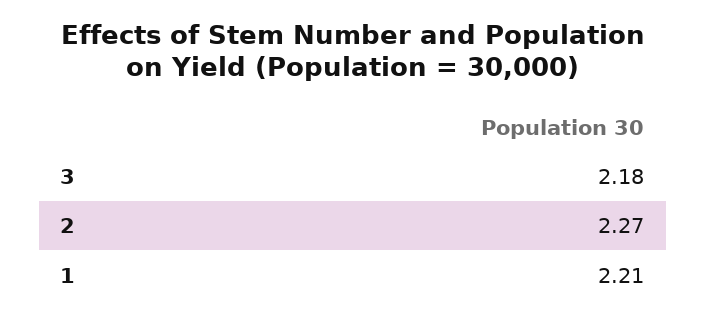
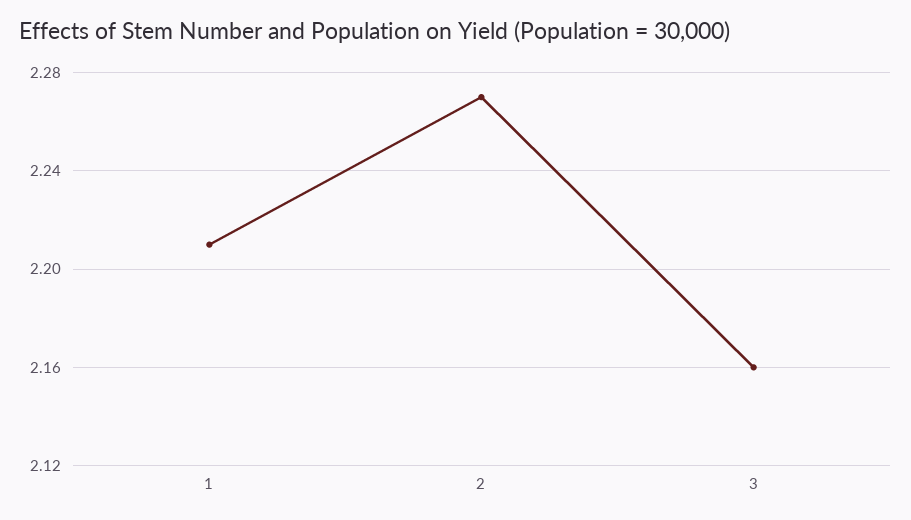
  {
-   "3": 2.18,
+   "3": 2.16,
    "2": 2.27,
    "1": 2.21
  }

